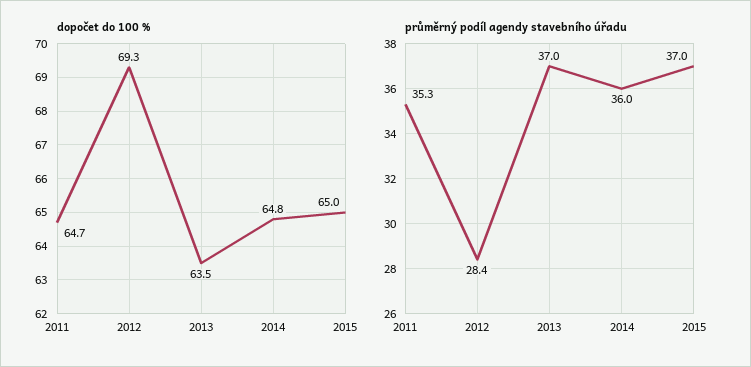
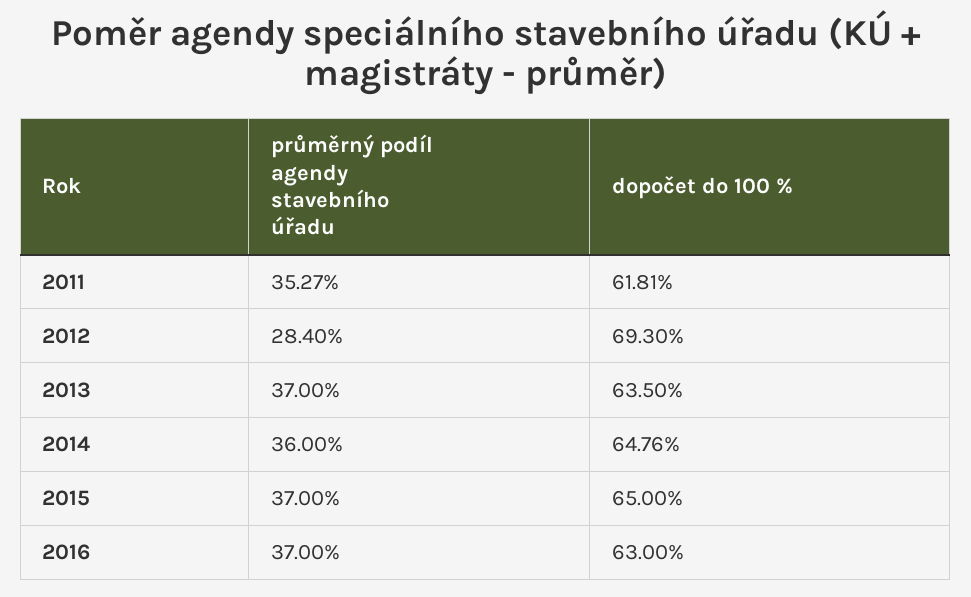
  {
    "dopočet do 100 %": {
-     "2011": 64.7,
+     "2011": 61.81,
      "2012": 69.3,
      "2013": 63.5,
      "2014": 64.76,
-     "2015": 65
+     "2015": 65,
+     "2016": 63
    },
    "průměrný podíl agendy stavebního úřadu": {
      "2011": 35.27,
      "2012": 28.4,
      "2013": 37,
      "2014": 36,
-     "2015": 37
+     "2015": 37,
+     "2016": 37
    }
  }

